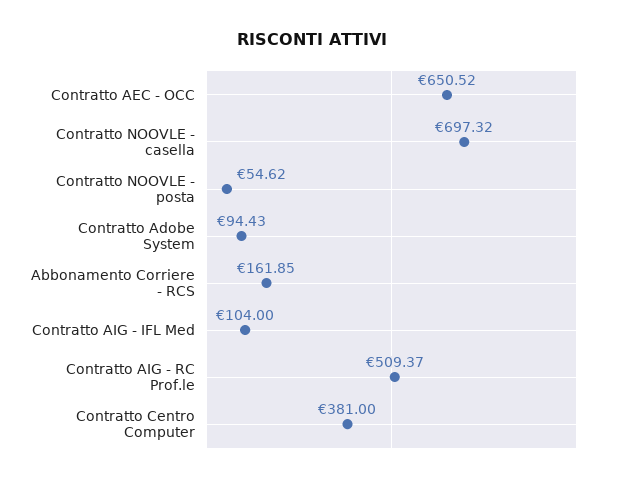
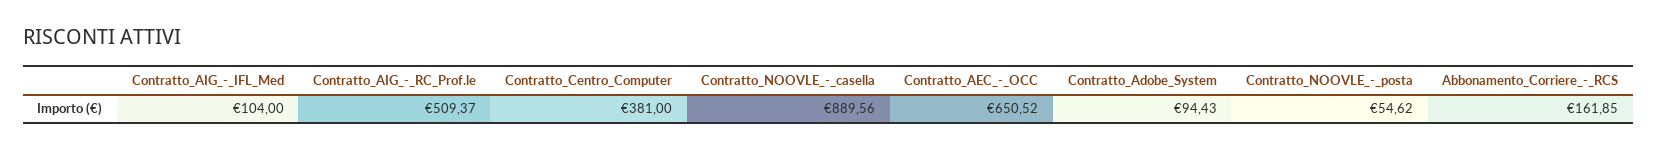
  {
    "Contratto AEC - OCC": 650.52,
-   "Contratto NOOVLE - casella": 697.32,
+   "Contratto NOOVLE - casella": 889.56,
    "Contratto NOOVLE - posta": 54.62,
    "Contratto Adobe System": 94.43,
    "Abbonamento Corriere - RCS": 161.85,
    "Contratto AIG - IFL Med": 104,
    "Contratto AIG - RC Prof.le": 509.37,
    "Contratto Centro Computer": 381
  }

